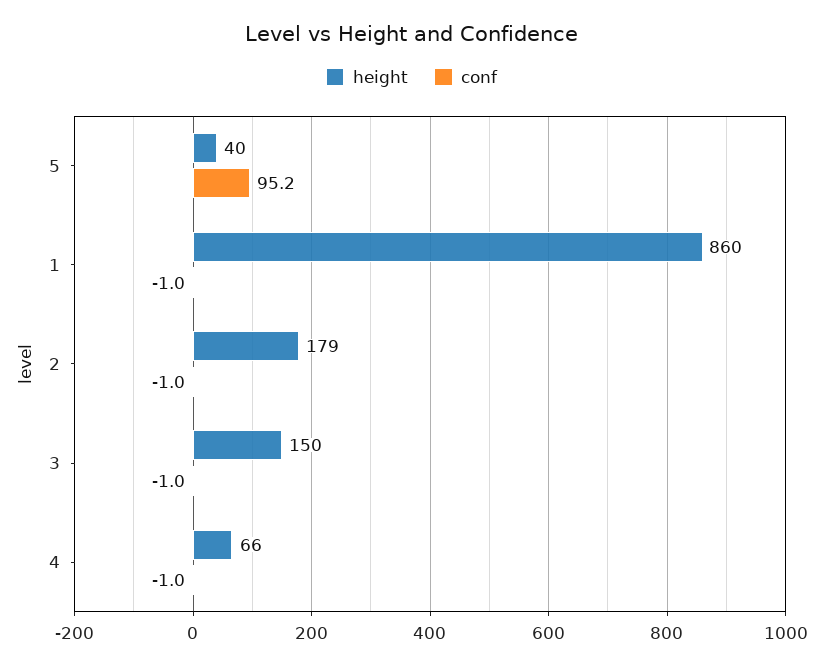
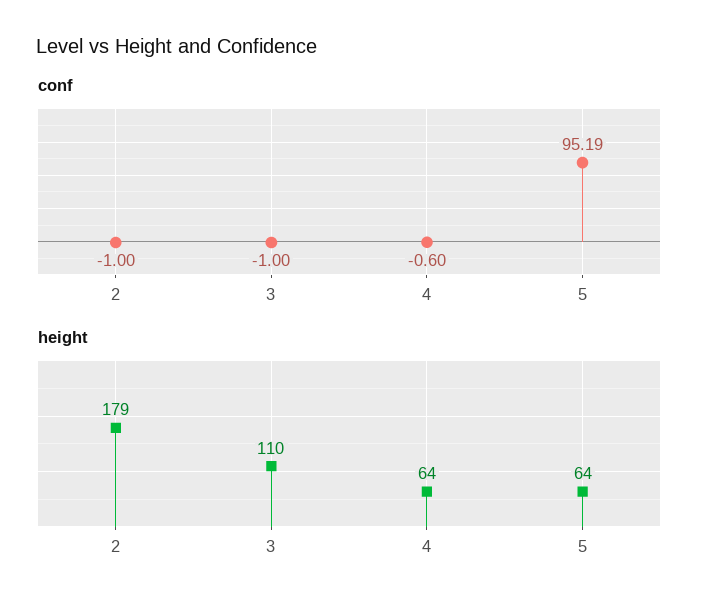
  {
    "height": {
-     "5": 40,
+     "5": 64,
-     "1": 860,
      "2": 179,
-     "3": 150,
+     "3": 110,
-     "4": 66
+     "4": 64
    },
    "conf": {
      "5": 95.19,
-     "1": -1,
      "2": -1,
      "3": -1,
-     "4": -1
+     "4": -0.6
    }
  }

